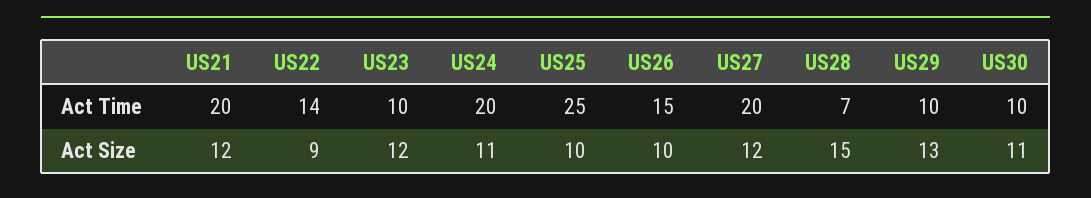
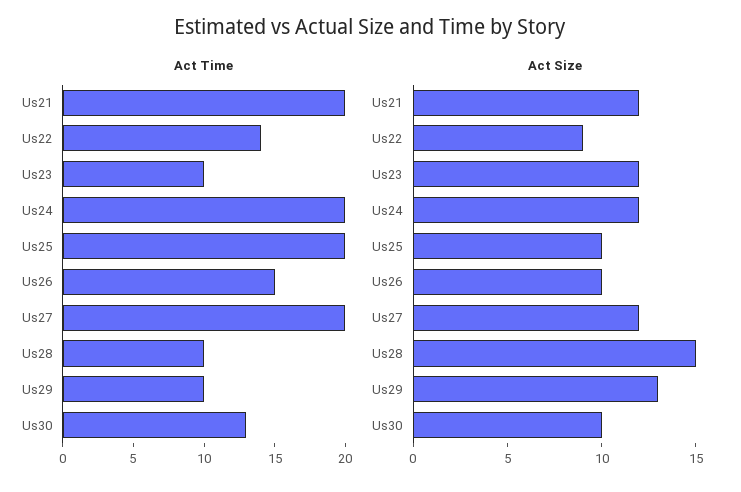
  {
    "Act Time": {
      "US21": 20,
      "US22": 14,
      "US23": 10,
      "US24": 20,
-     "US25": 25,
+     "US25": 20,
      "US26": 15,
      "US27": 20,
-     "US28": 7,
+     "US28": 10,
      "US29": 10,
-     "US30": 10
+     "US30": 13
    },
    "Act Size": {
      "US21": 12,
      "US22": 9,
      "US23": 12,
-     "US24": 11,
+     "US24": 12,
      "US25": 10,
      "US26": 10,
      "US27": 12,
      "US28": 15,
      "US29": 13,
-     "US30": 11
+     "US30": 10
    }
  }

